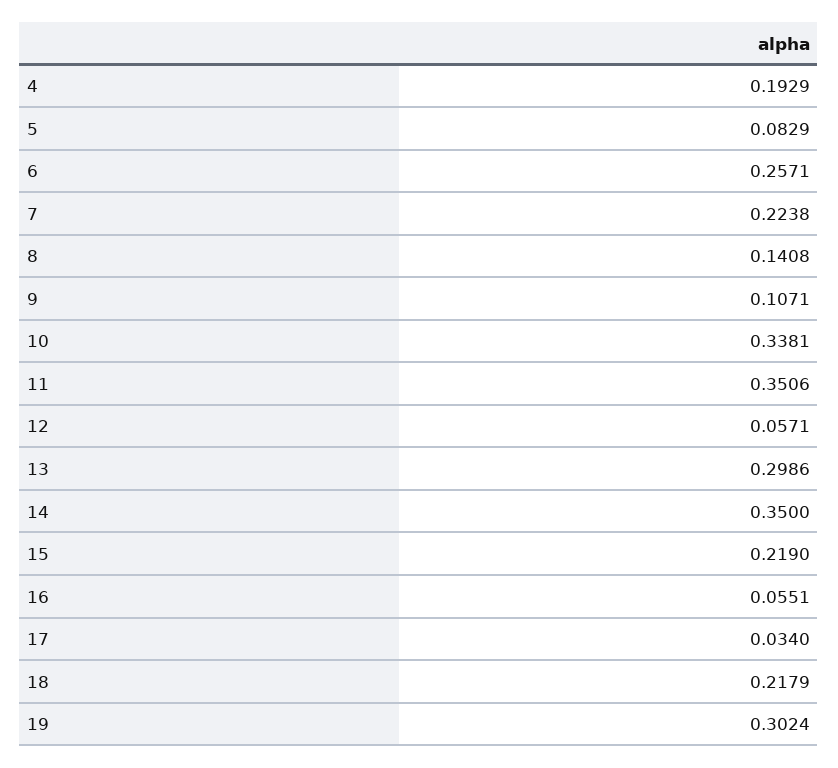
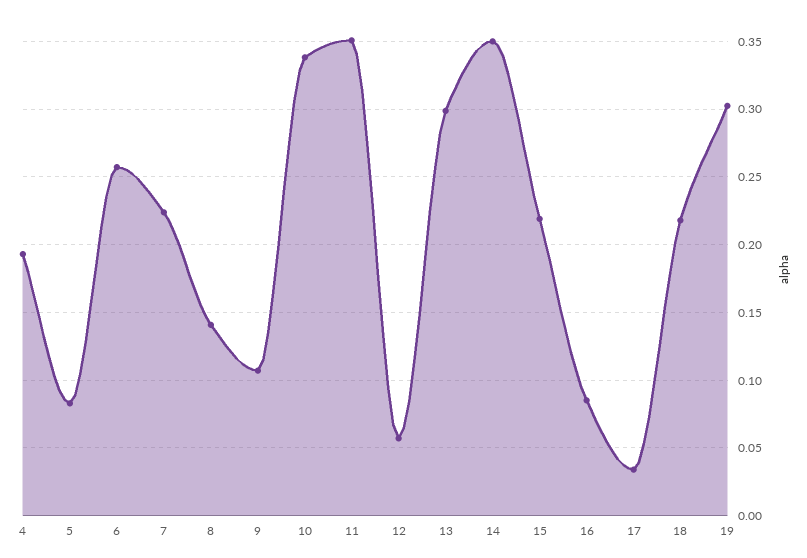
  {
    "4": 0.1929,
    "5": 0.0829,
    "6": 0.2571,
    "7": 0.2238,
    "8": 0.1408,
    "9": 0.1071,
    "10": 0.3381,
    "11": 0.3506,
    "12": 0.0571,
    "13": 0.2986,
    "14": 0.35,
    "15": 0.219,
-   "16": 0.0551,
+   "16": 0.085,
    "17": 0.034,
    "18": 0.2179,
    "19": 0.3024
  }

